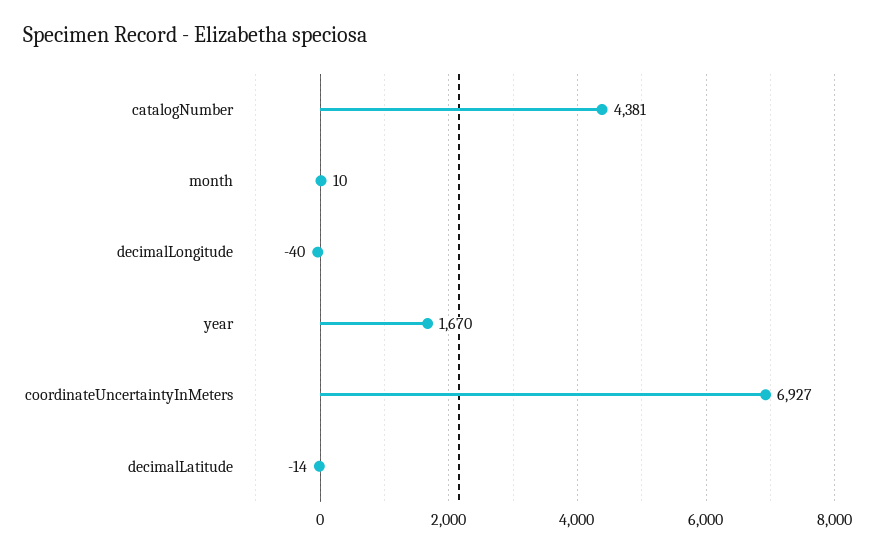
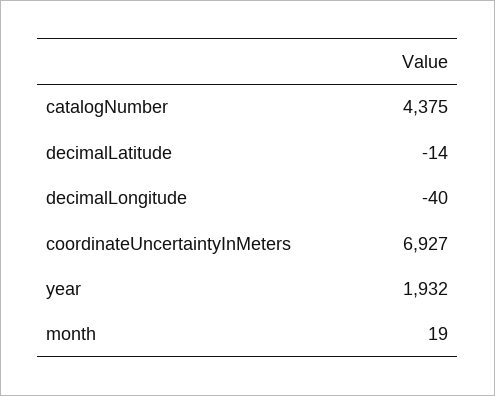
  {
-   "catalogNumber": 4381,
+   "catalogNumber": 4375,
-   "month": 10,
+   "month": 19,
    "decimalLongitude": -40,
-   "year": 1670,
+   "year": 1932,
    "coordinateUncertaintyInMeters": 6927,
    "decimalLatitude": -14
  }

